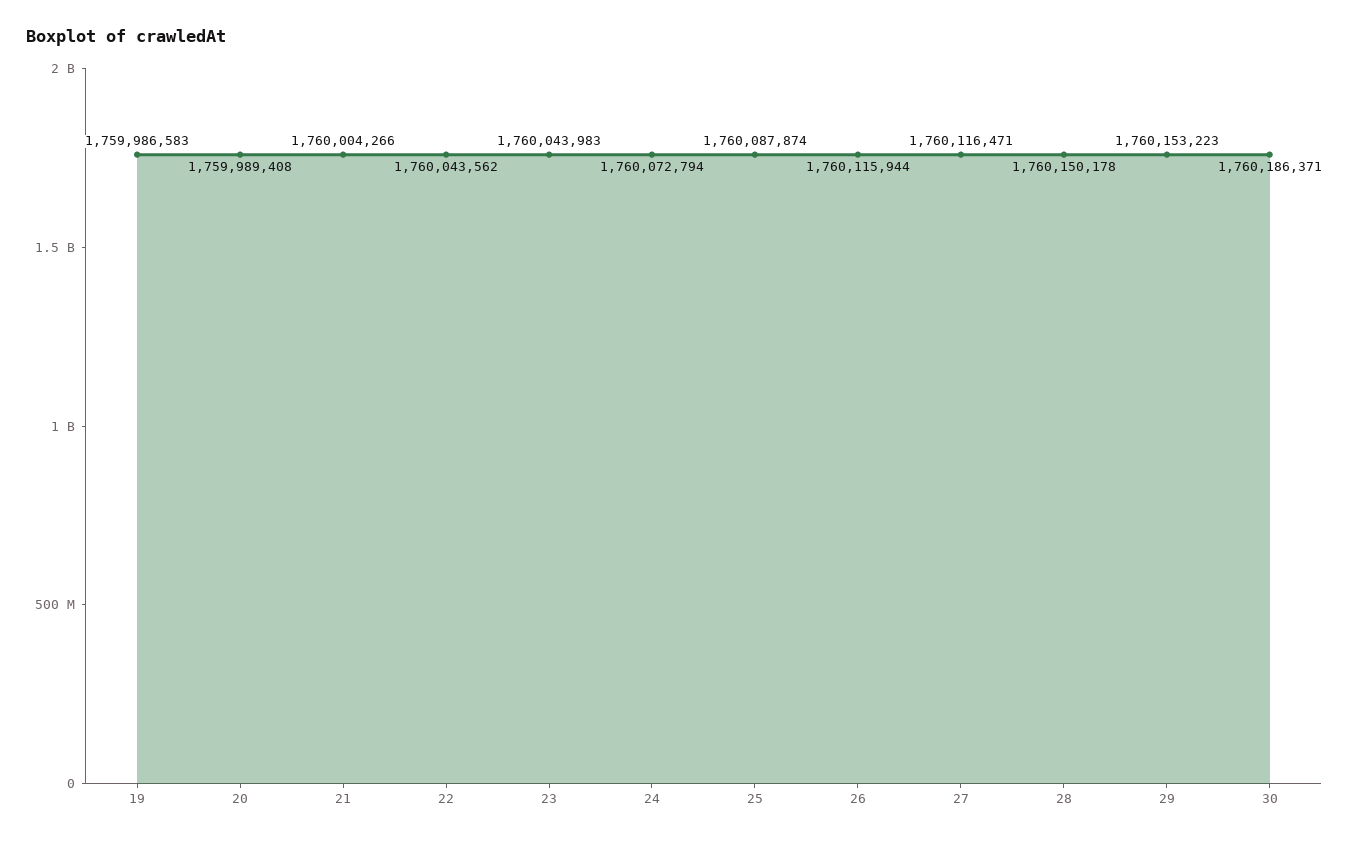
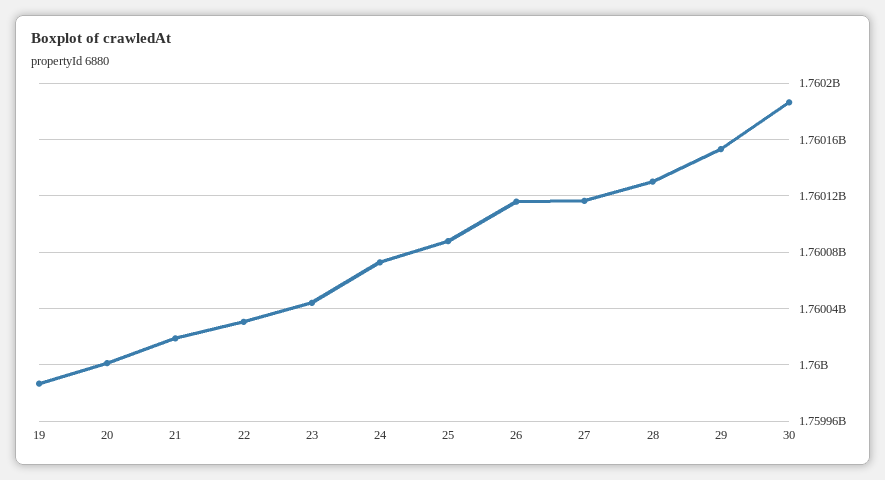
  {
    "19": 1759986583,
-   "20": 1759989408,
+   "20": 1760000000,
-   "21": 1760004266,
+   "21": 1760020000,
-   "22": 1760043562,
+   "22": 1760030000,
    "23": 1760043983,
    "24": 1760072794,
    "25": 1760087874,
    "26": 1760115944,
    "27": 1760116471,
-   "28": 1760150178,
+   "28": 1760130000,
    "29": 1760153223,
    "30": 1760186371
  }

